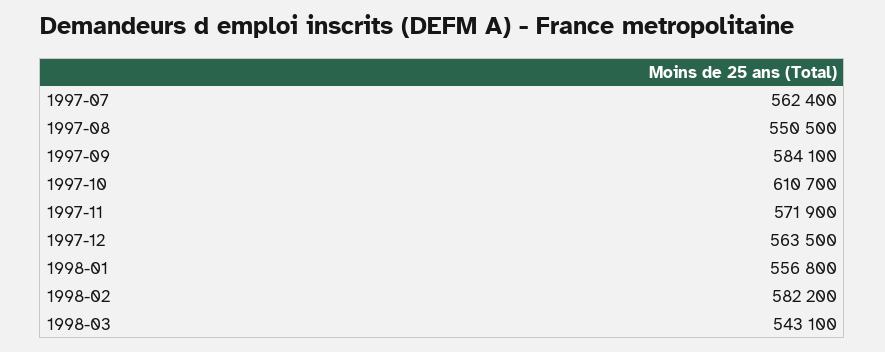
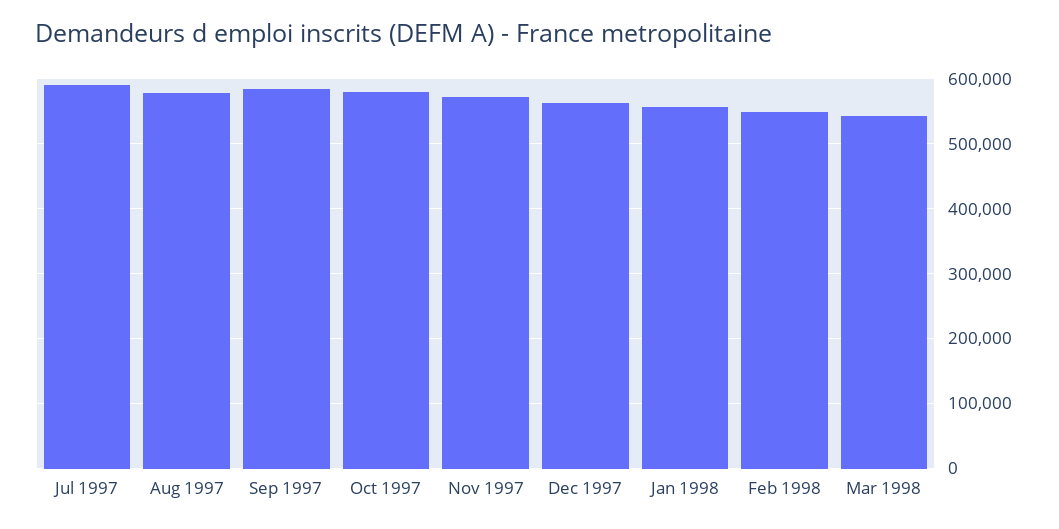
  {
-   "1997-07": 562400,
+   "1997-07": 590000,
-   "1997-08": 550500,
+   "1997-08": 580000,
    "1997-09": 584100,
-   "1997-10": 610700,
+   "1997-10": 580000,
    "1997-11": 571900,
    "1997-12": 563500,
    "1998-01": 556800,
-   "1998-02": 582200,
+   "1998-02": 550000,
    "1998-03": 543100
  }

